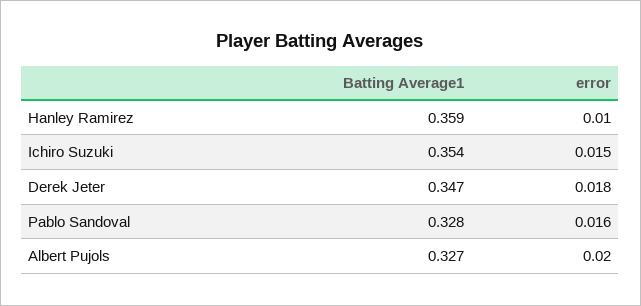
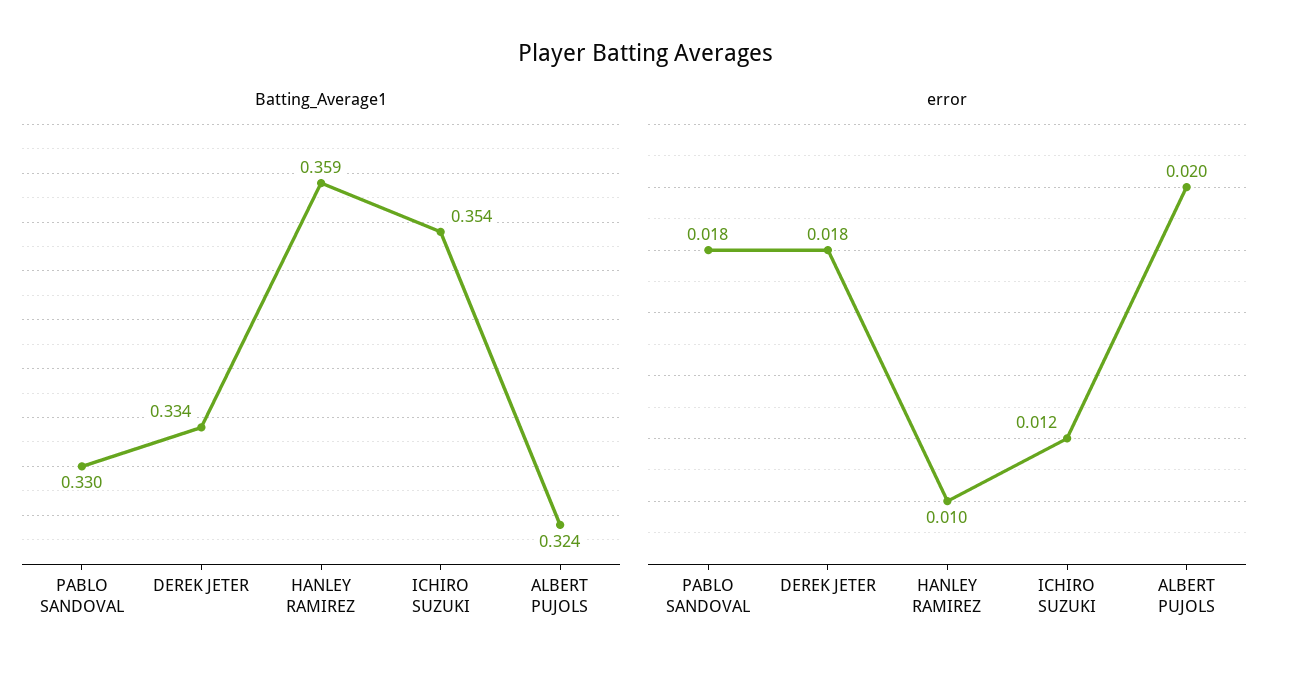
  {
    "Batting Average1": {
      "Hanley Ramirez": 0.359,
      "Ichiro Suzuki": 0.354,
-     "Derek Jeter": 0.347,
+     "Derek Jeter": 0.334,
-     "Pablo Sandoval": 0.328,
+     "Pablo Sandoval": 0.33,
-     "Albert Pujols": 0.327
+     "Albert Pujols": 0.324
    },
    "error": {
      "Hanley Ramirez": 0.01,
-     "Ichiro Suzuki": 0.015,
+     "Ichiro Suzuki": 0.012,
      "Derek Jeter": 0.018,
-     "Pablo Sandoval": 0.016,
+     "Pablo Sandoval": 0.018,
      "Albert Pujols": 0.02
    }
  }

